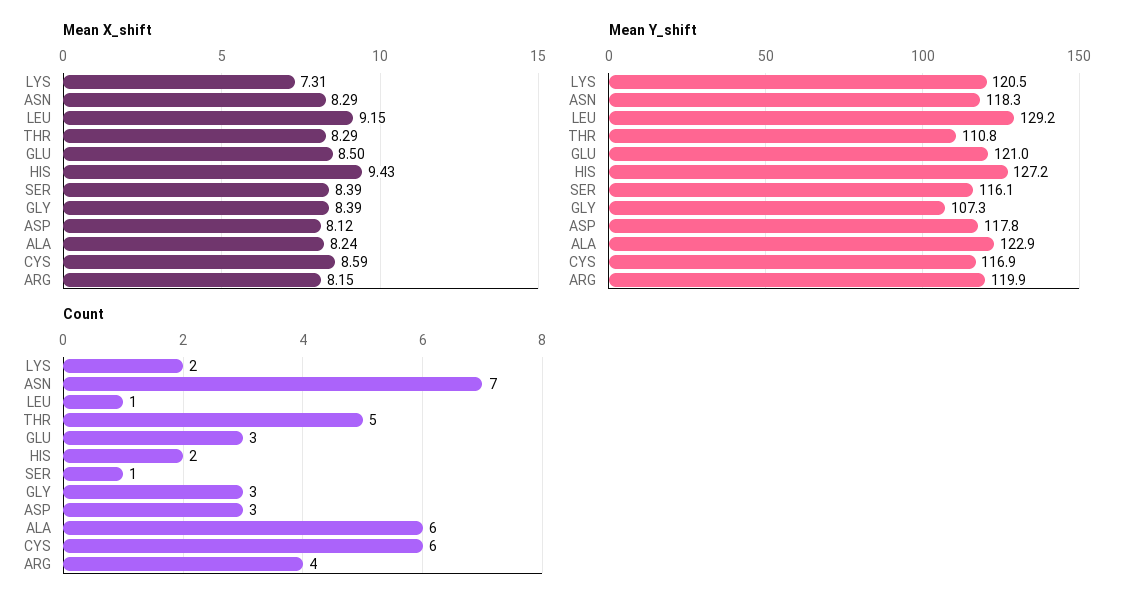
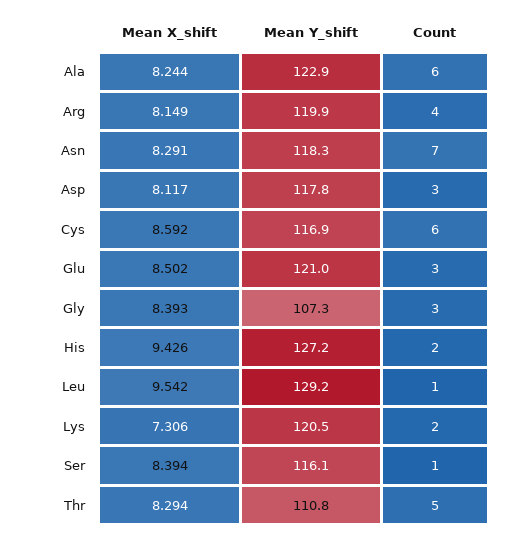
  {
    "Mean X_shift": {
      "LYS": 7.306,
      "ASN": 8.291,
-     "LEU": 9.15,
+     "LEU": 9.542,
      "THR": 8.294,
      "GLU": 8.502,
      "HIS": 9.426,
      "SER": 8.394,
      "GLY": 8.393,
      "ASP": 8.117,
      "ALA": 8.244,
      "CYS": 8.592,
      "ARG": 8.149
    },
    "Mean Y_shift": {
      "LYS": 120.5,
      "ASN": 118.3,
      "LEU": 129.2,
      "THR": 110.8,
      "GLU": 121,
      "HIS": 127.2,
      "SER": 116.1,
      "GLY": 107.3,
      "ASP": 117.8,
      "ALA": 122.9,
      "CYS": 116.9,
      "ARG": 119.9
    },
    "Count": {
      "LYS": 2,
      "ASN": 7,
      "LEU": 1,
      "THR": 5,
      "GLU": 3,
      "HIS": 2,
      "SER": 1,
      "GLY": 3,
      "ASP": 3,
      "ALA": 6,
      "CYS": 6,
      "ARG": 4
    }
  }

